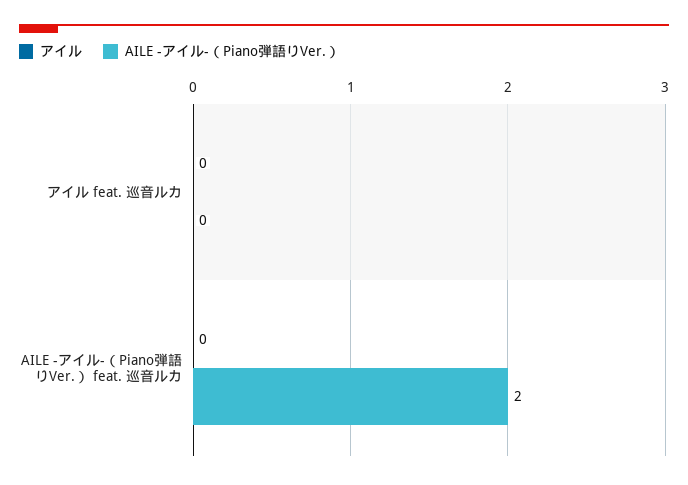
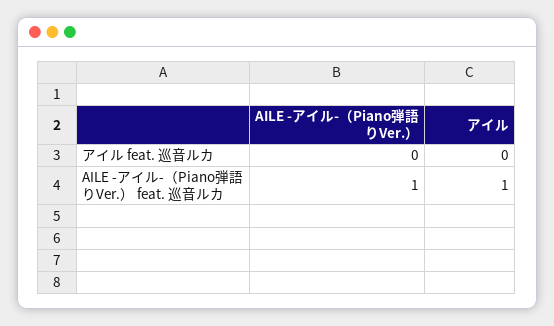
  {
    "アイル": {
      "アイル feat. 巡音ルカ": 0,
-     "AILE -アイル-（Piano弾語りVer.） feat. 巡音ルカ": 0
+     "AILE -アイル-（Piano弾語りVer.） feat. 巡音ルカ": 1
    },
    "AILE -アイル-（Piano弾語りVer.）": {
      "アイル feat. 巡音ルカ": 0,
-     "AILE -アイル-（Piano弾語りVer.） feat. 巡音ルカ": 2
+     "AILE -アイル-（Piano弾語りVer.） feat. 巡音ルカ": 1
    }
  }

